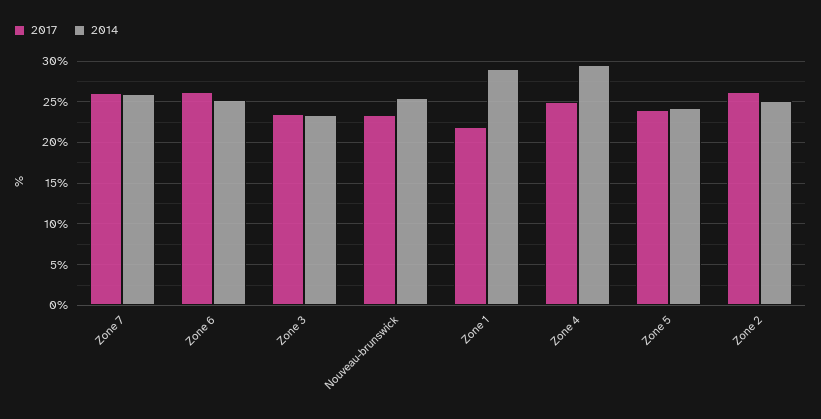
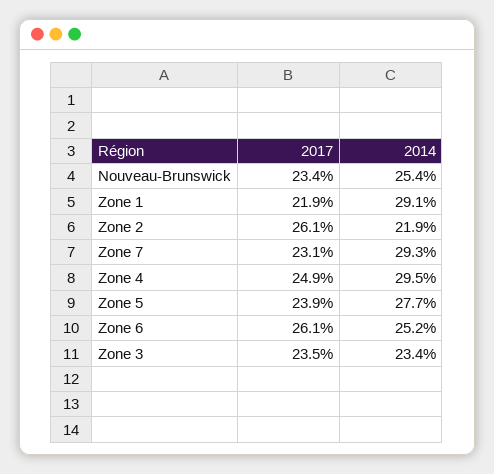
  {
    "2017": {
-     "Zone 7": 26,
+     "Zone 7": 23.1,
      "Zone 6": 26.1,
      "Zone 3": 23.5,
      "Nouveau-brunswick": 23.4,
      "Zone 1": 21.9,
      "Zone 4": 24.9,
      "Zone 5": 23.9,
      "Zone 2": 26.1
    },
    "2014": {
-     "Zone 7": 26,
+     "Zone 7": 29.3,
      "Zone 6": 25.2,
      "Zone 3": 23.4,
      "Nouveau-brunswick": 25.4,
      "Zone 1": 29.1,
      "Zone 4": 29.5,
-     "Zone 5": 24,
+     "Zone 5": 27.7,
-     "Zone 2": 25
+     "Zone 2": 21.9
    }
  }

